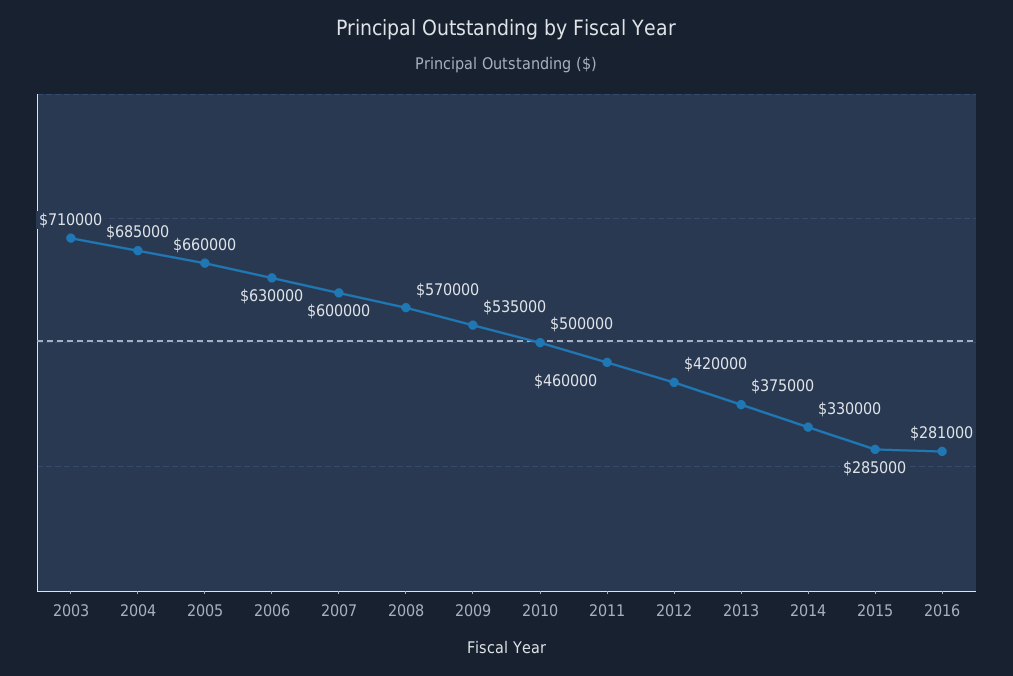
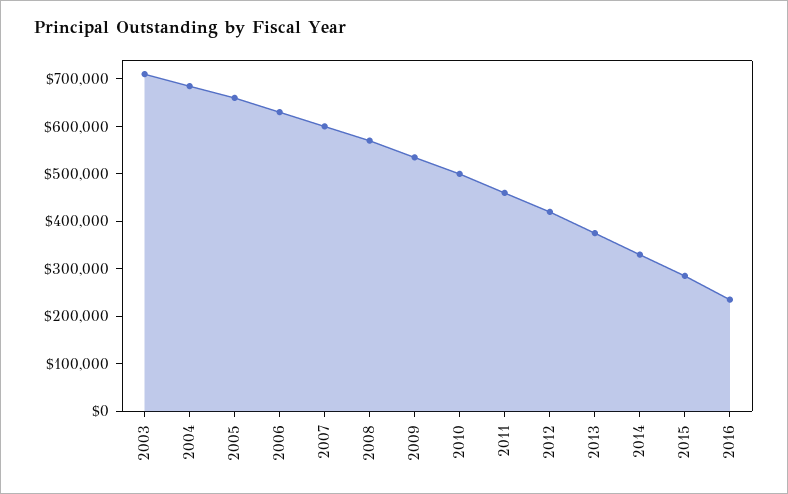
  {
    "2003": 710000,
    "2004": 685000,
    "2005": 660000,
    "2006": 630000,
    "2007": 600000,
    "2008": 570000,
    "2009": 535000,
    "2010": 500000,
    "2011": 460000,
    "2012": 420000,
    "2013": 375000,
    "2014": 330000,
    "2015": 285000,
-   "2016": 281000
+   "2016": 240000
  }

